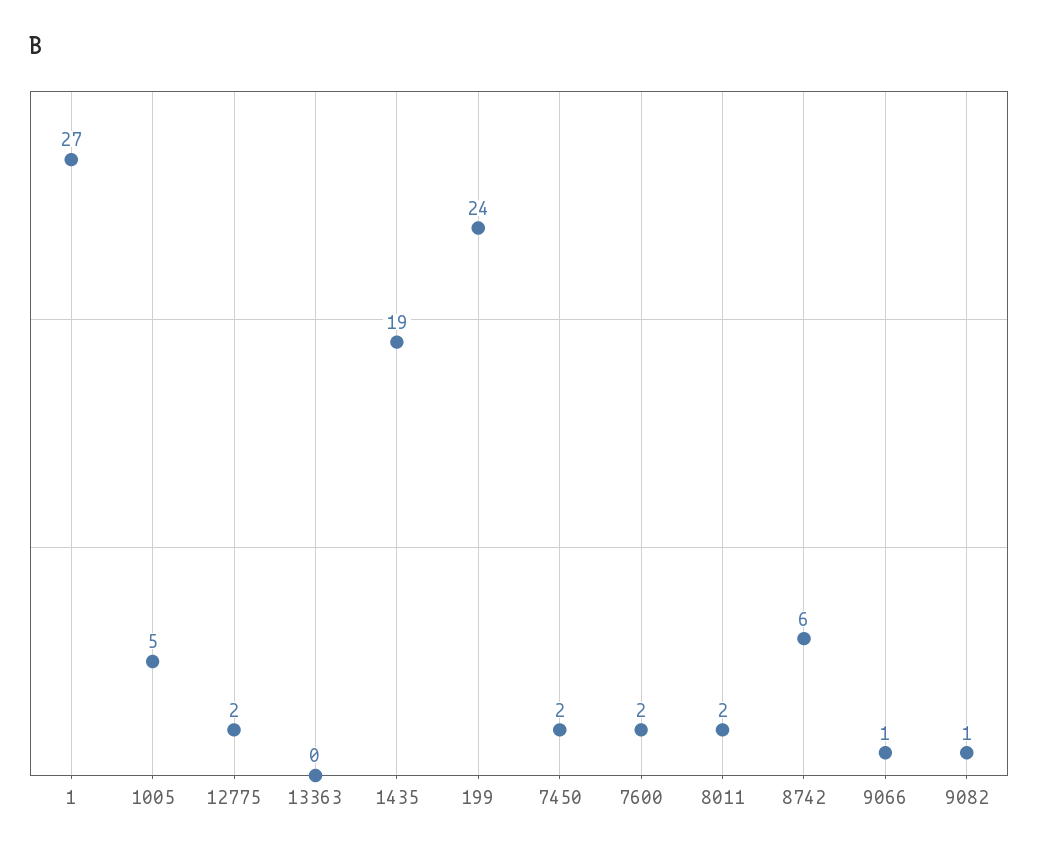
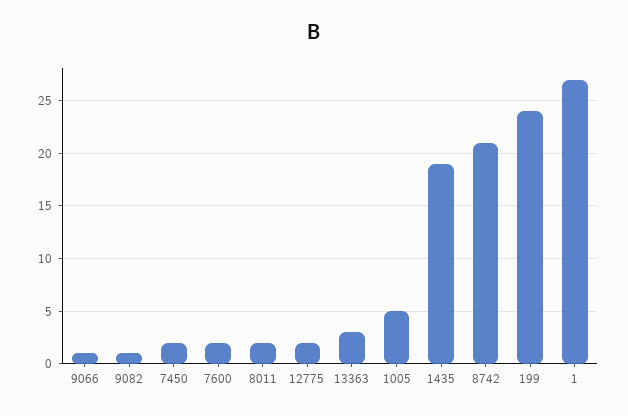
  {
    "1": 27,
    "1005": 5,
    "12775": 2,
-   "13363": 0,
+   "13363": 3,
    "1435": 19,
    "199": 24,
    "7450": 2,
    "7600": 2,
    "8011": 2,
-   "8742": 6,
+   "8742": 21,
    "9066": 1,
    "9082": 1
  }

